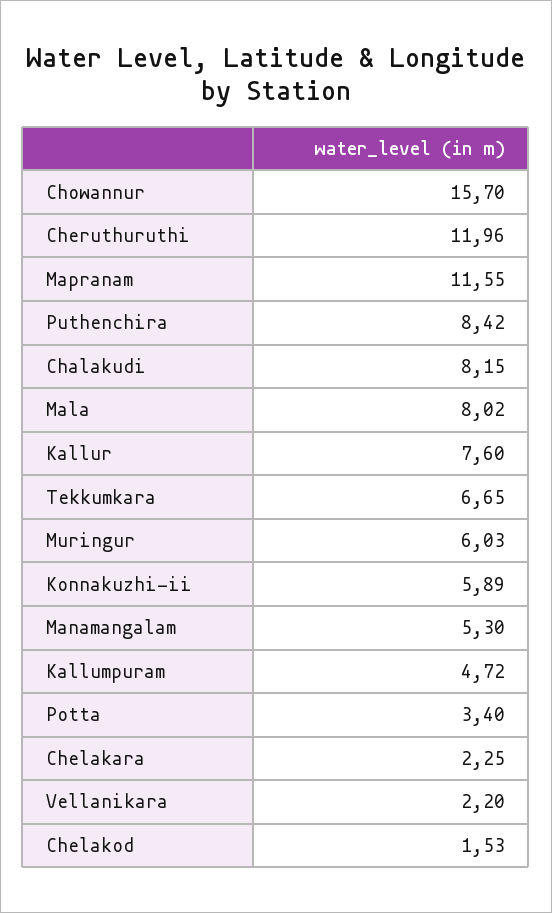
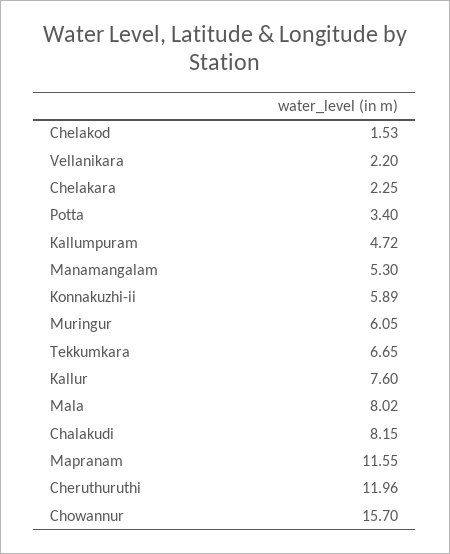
  {
    "Chowannur": 15.7,
    "Cheruthuruthi": 11.96,
    "Mapranam": 11.55,
-   "Puthenchira": 8.42,
    "Chalakudi": 8.15,
    "Mala": 8.02,
    "Kallur": 7.6,
    "Tekkumkara": 6.65,
-   "Muringur": 6.03,
+   "Muringur": 6.05,
    "Konnakuzhi-ii": 5.89,
    "Manamangalam": 5.3,
    "Kallumpuram": 4.72,
    "Potta": 3.4,
    "Chelakara": 2.25,
    "Vellanikara": 2.2,
    "Chelakod": 1.53
  }

